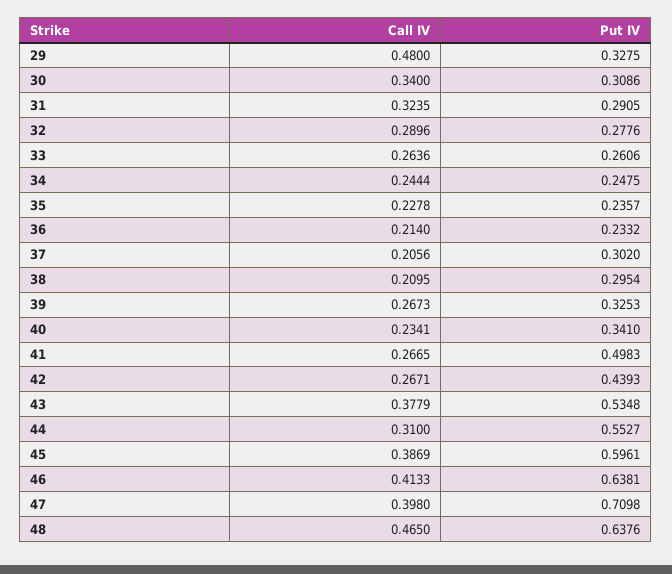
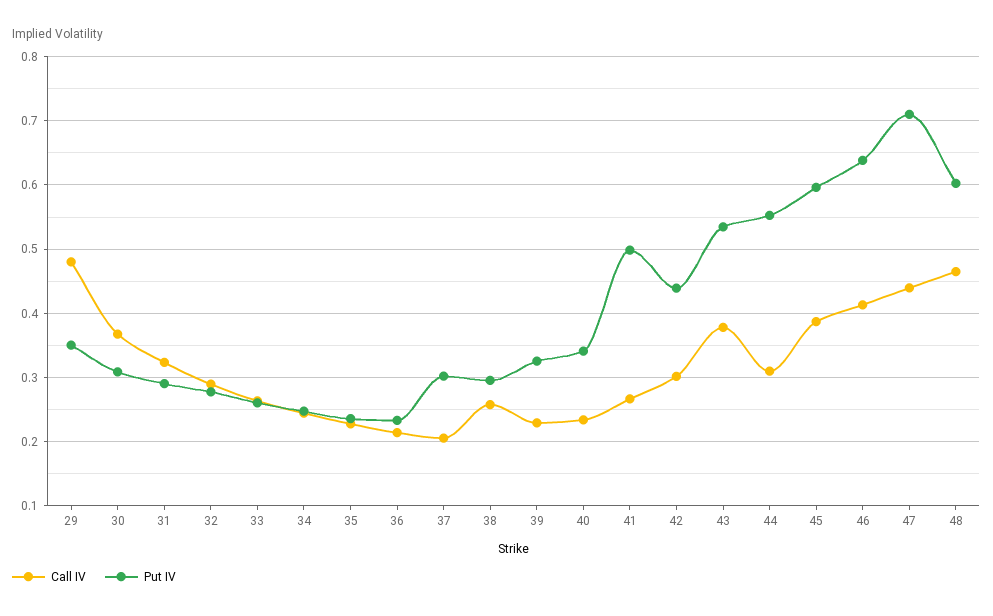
  {
    "Call IV": {
      "29": 0.48,
-     "30": 0.34,
+     "30": 0.37,
      "31": 0.3235,
      "32": 0.2896,
      "33": 0.2636,
      "34": 0.2444,
      "35": 0.2278,
      "36": 0.214,
      "37": 0.2056,
-     "38": 0.2095,
+     "38": 0.26,
-     "39": 0.2673,
+     "39": 0.23,
      "40": 0.2341,
      "41": 0.2665,
-     "42": 0.2671,
+     "42": 0.3,
      "43": 0.3779,
      "44": 0.31,
      "45": 0.3869,
      "46": 0.4133,
-     "47": 0.398,
+     "47": 0.44,
      "48": 0.465
    },
    "Put IV": {
-     "29": 0.3275,
+     "29": 0.35,
      "30": 0.3086,
      "31": 0.2905,
      "32": 0.2776,
      "33": 0.2606,
      "34": 0.2475,
      "35": 0.2357,
      "36": 0.2332,
      "37": 0.302,
      "38": 0.2954,
      "39": 0.3253,
      "40": 0.341,
      "41": 0.4983,
      "42": 0.4393,
      "43": 0.5348,
      "44": 0.5527,
      "45": 0.5961,
      "46": 0.6381,
      "47": 0.7098,
-     "48": 0.6376
+     "48": 0.6
    }
  }

